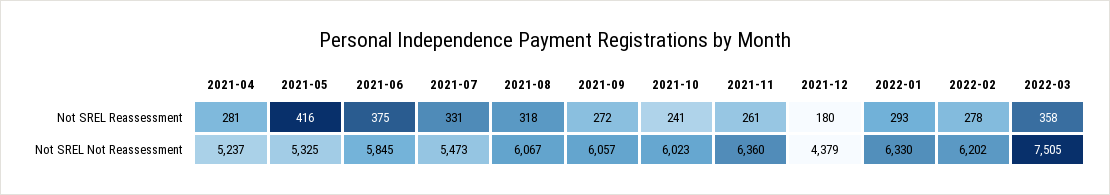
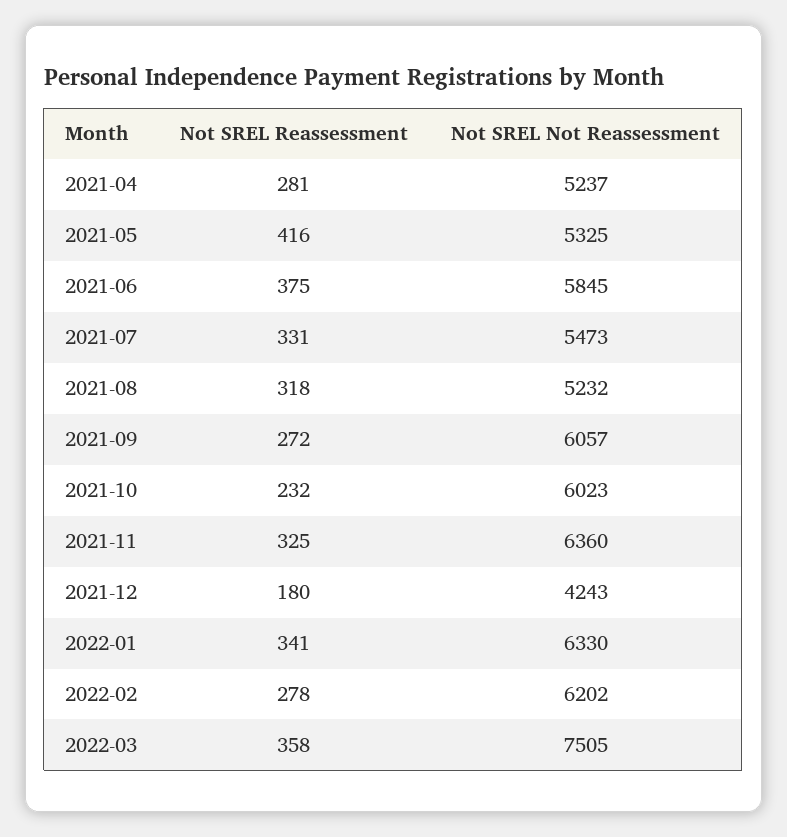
  {
    "2021-04": {
      "Not SREL Reassessment": 281,
      "Not SREL Not Reassessment": 5237
    },
    "2021-05": {
      "Not SREL Reassessment": 416,
      "Not SREL Not Reassessment": 5325
    },
    "2021-06": {
      "Not SREL Reassessment": 375,
      "Not SREL Not Reassessment": 5845
    },
    "2021-07": {
      "Not SREL Reassessment": 331,
      "Not SREL Not Reassessment": 5473
    },
    "2021-08": {
      "Not SREL Reassessment": 318,
-     "Not SREL Not Reassessment": 6067
+     "Not SREL Not Reassessment": 5232
    },
    "2021-09": {
      "Not SREL Reassessment": 272,
      "Not SREL Not Reassessment": 6057
    },
    "2021-10": {
-     "Not SREL Reassessment": 241,
+     "Not SREL Reassessment": 232,
      "Not SREL Not Reassessment": 6023
    },
    "2021-11": {
-     "Not SREL Reassessment": 261,
+     "Not SREL Reassessment": 325,
      "Not SREL Not Reassessment": 6360
    },
    "2021-12": {
      "Not SREL Reassessment": 180,
-     "Not SREL Not Reassessment": 4379
+     "Not SREL Not Reassessment": 4243
    },
    "2022-01": {
-     "Not SREL Reassessment": 293,
+     "Not SREL Reassessment": 341,
      "Not SREL Not Reassessment": 6330
    },
    "2022-02": {
      "Not SREL Reassessment": 278,
      "Not SREL Not Reassessment": 6202
    },
    "2022-03": {
      "Not SREL Reassessment": 358,
      "Not SREL Not Reassessment": 7505
    }
  }

